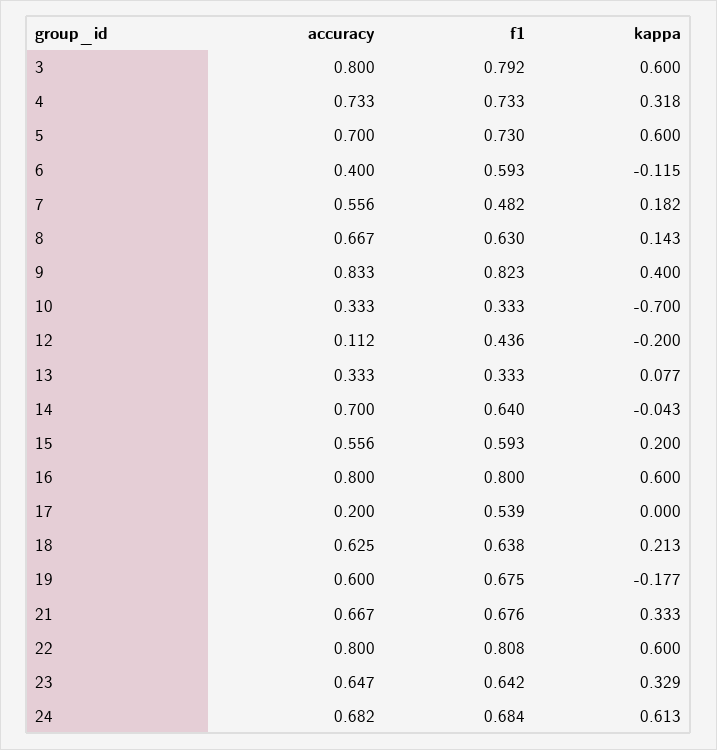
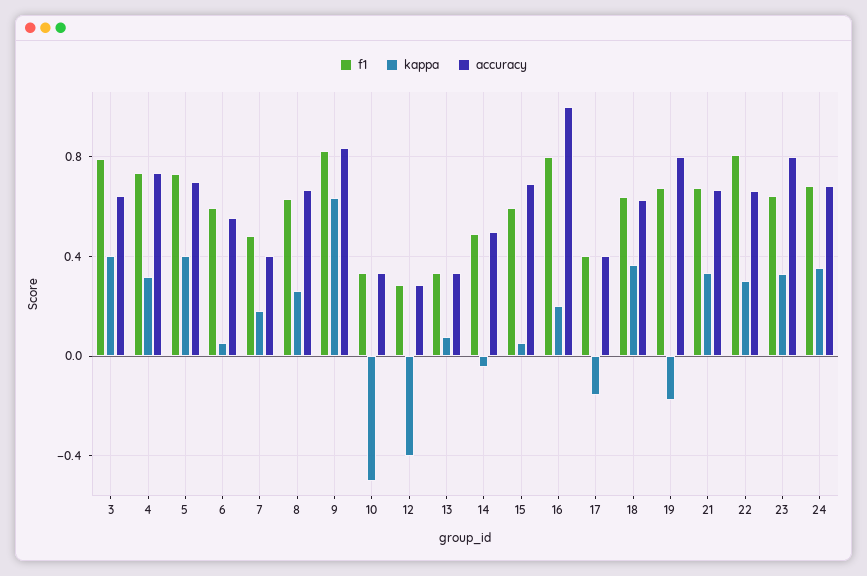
  {
    "accuracy": {
-     "3": 0.8,
+     "3": 0.65,
      "4": 0.733,
      "5": 0.7,
-     "6": 0.4,
+     "6": 0.55,
-     "7": 0.556,
+     "7": 0.4,
      "8": 0.667,
      "9": 0.833,
      "10": 0.333,
-     "12": 0.112,
+     "12": 0.3,
      "13": 0.333,
-     "14": 0.7,
+     "14": 0.5,
-     "15": 0.556,
+     "15": 0.7,
-     "16": 0.8,
+     "16": 1,
-     "17": 0.2,
+     "17": 0.4,
      "18": 0.625,
-     "19": 0.6,
+     "19": 0.8,
      "21": 0.667,
-     "22": 0.8,
+     "22": 0.65,
-     "23": 0.647,
+     "23": 0.8,
      "24": 0.682
    },
    "f1": {
      "3": 0.792,
      "4": 0.733,
      "5": 0.73,
      "6": 0.593,
      "7": 0.482,
      "8": 0.63,
      "9": 0.823,
      "10": 0.333,
-     "12": 0.436,
+     "12": 0.3,
      "13": 0.333,
-     "14": 0.64,
+     "14": 0.5,
      "15": 0.593,
      "16": 0.8,
-     "17": 0.539,
+     "17": 0.4,
      "18": 0.638,
      "19": 0.675,
      "21": 0.676,
      "22": 0.808,
      "23": 0.642,
      "24": 0.684
    },
    "kappa": {
-     "3": 0.6,
+     "3": 0.4,
      "4": 0.318,
-     "5": 0.6,
+     "5": 0.4,
-     "6": -0.115,
+     "6": 0.05,
      "7": 0.182,
-     "8": 0.143,
+     "8": 0.25,
-     "9": 0.4,
+     "9": 0.65,
-     "10": -0.7,
+     "10": -0.5,
-     "12": -0.2,
+     "12": -0.4,
      "13": 0.077,
      "14": -0.043,
-     "15": 0.2,
+     "15": 0.05,
-     "16": 0.6,
+     "16": 0.2,
-     "17": 0,
+     "17": -0.15,
-     "18": 0.213,
+     "18": 0.35,
      "19": -0.177,
      "21": 0.333,
-     "22": 0.6,
+     "22": 0.3,
      "23": 0.329,
-     "24": 0.613
+     "24": 0.35
    }
  }

